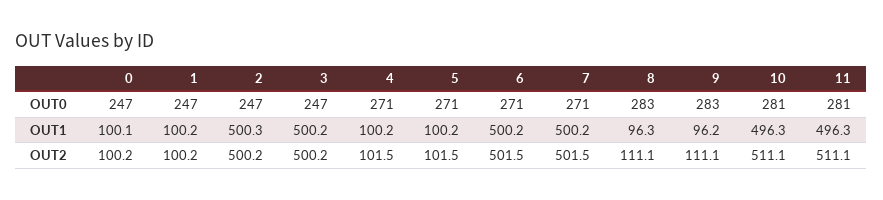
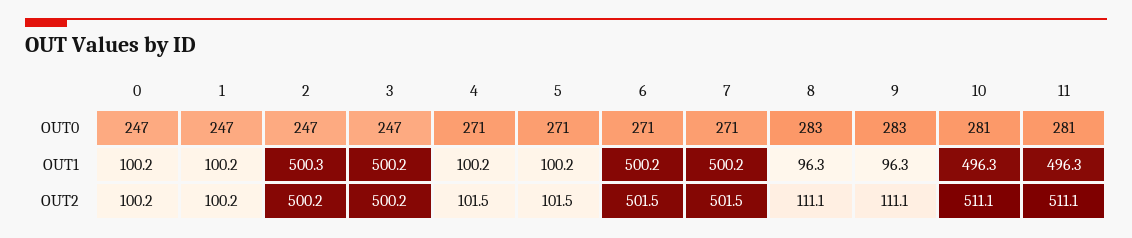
  {
    "0": {
      "OUT0": 247,
-     "OUT1": 100.1,
+     "OUT1": 100.2,
      "OUT2": 100.2
    },
    "1": {
      "OUT0": 247,
      "OUT1": 100.2,
      "OUT2": 100.2
    },
    "2": {
      "OUT0": 247,
      "OUT1": 500.3,
      "OUT2": 500.2
    },
    "3": {
      "OUT0": 247,
      "OUT1": 500.2,
      "OUT2": 500.2
    },
    "4": {
      "OUT0": 271,
      "OUT1": 100.2,
      "OUT2": 101.5
    },
    "5": {
      "OUT0": 271,
      "OUT1": 100.2,
      "OUT2": 101.5
    },
    "6": {
      "OUT0": 271,
      "OUT1": 500.2,
      "OUT2": 501.5
    },
    "7": {
      "OUT0": 271,
      "OUT1": 500.2,
      "OUT2": 501.5
    },
    "8": {
      "OUT0": 283,
      "OUT1": 96.3,
      "OUT2": 111.1
    },
    "9": {
      "OUT0": 283,
-     "OUT1": 96.2,
+     "OUT1": 96.3,
      "OUT2": 111.1
    },
    "10": {
      "OUT0": 281,
      "OUT1": 496.3,
      "OUT2": 511.1
    },
    "11": {
      "OUT0": 281,
      "OUT1": 496.3,
      "OUT2": 511.1
    }
  }

